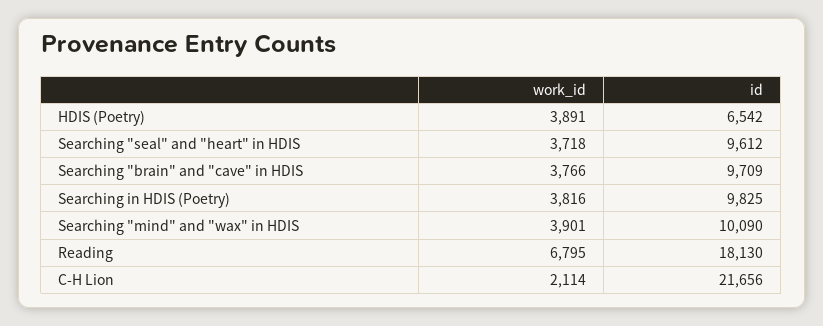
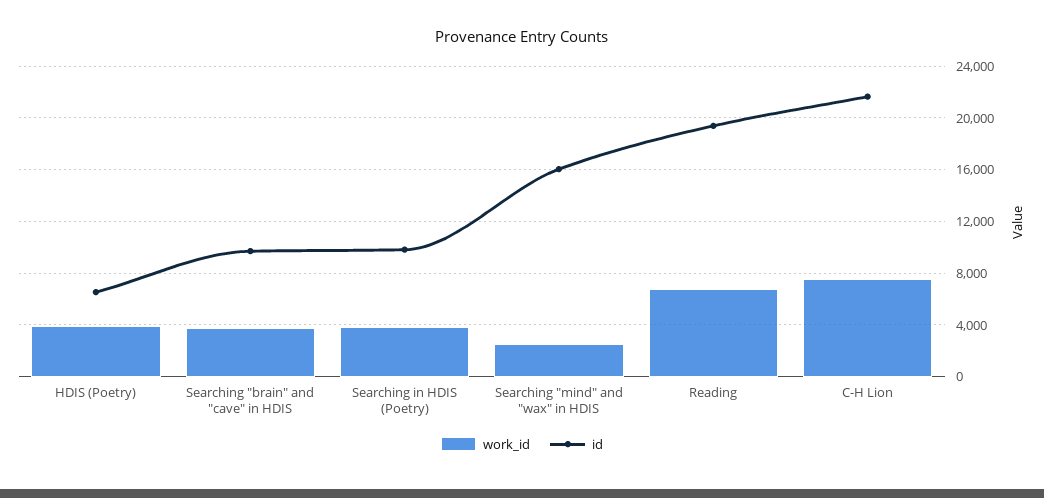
  {
    "work_id": {
      "HDIS (Poetry)": 3891,
-     "Searching \"seal\" and \"heart\" in HDIS": 3718,
      "Searching \"brain\" and \"cave\" in HDIS": 3766,
      "Searching in HDIS (Poetry)": 3816,
-     "Searching \"mind\" and \"wax\" in HDIS": 3901,
+     "Searching \"mind\" and \"wax\" in HDIS": 2500,
      "Reading": 6795,
-     "C-H Lion": 2114
+     "C-H Lion": 7500
    },
    "id": {
      "HDIS (Poetry)": 6542,
-     "Searching \"seal\" and \"heart\" in HDIS": 9612,
      "Searching \"brain\" and \"cave\" in HDIS": 9709,
      "Searching in HDIS (Poetry)": 9825,
-     "Searching \"mind\" and \"wax\" in HDIS": 10090,
+     "Searching \"mind\" and \"wax\" in HDIS": 16000,
-     "Reading": 18130,
+     "Reading": 19500,
      "C-H Lion": 21656
    }
  }

